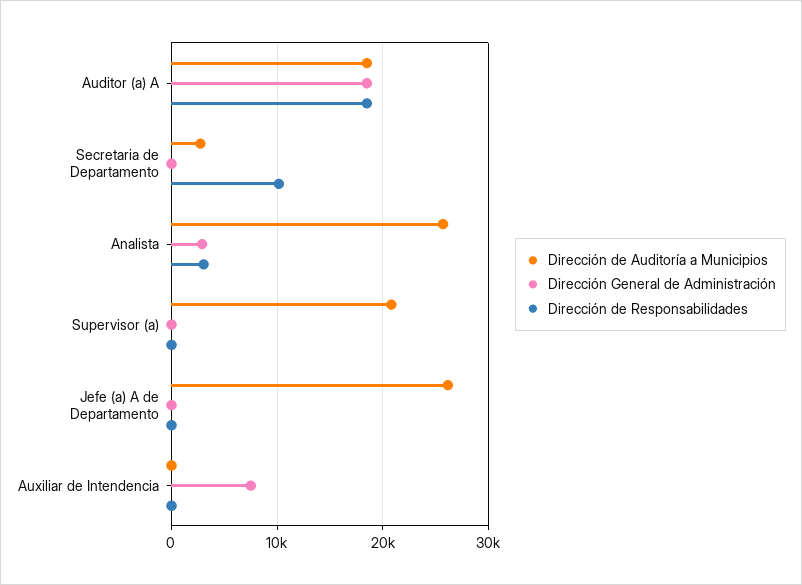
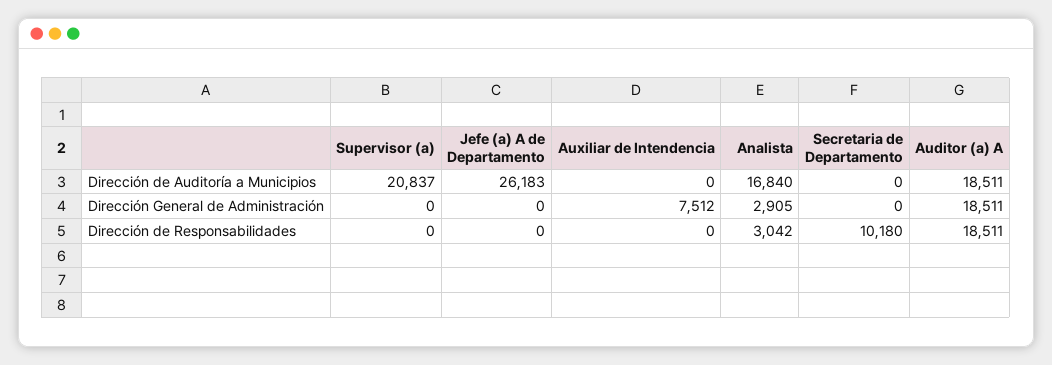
  {
    "Dirección de Auditoría a Municipios": {
      "Auditor (a) A": 18511,
-     "Secretaria de Departamento": 3000,
+     "Secretaria de Departamento": 0,
-     "Analista": 26000,
+     "Analista": 16840,
      "Supervisor (a)": 20837,
      "Jefe (a) A de Departamento": 26183,
      "Auxiliar de Intendencia": 0
    },
    "Dirección General de Administración": {
      "Auditor (a) A": 18511,
      "Secretaria de Departamento": 0,
      "Analista": 2905,
      "Supervisor (a)": 0,
      "Jefe (a) A de Departamento": 0,
      "Auxiliar de Intendencia": 7512
    },
    "Dirección de Responsabilidades": {
      "Auditor (a) A": 18511,
      "Secretaria de Departamento": 10180,
      "Analista": 3042,
      "Supervisor (a)": 0,
      "Jefe (a) A de Departamento": 0,
      "Auxiliar de Intendencia": 0
    }
  }

